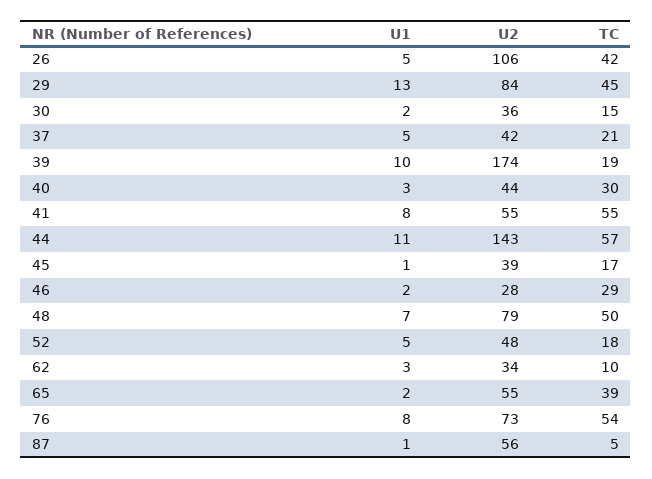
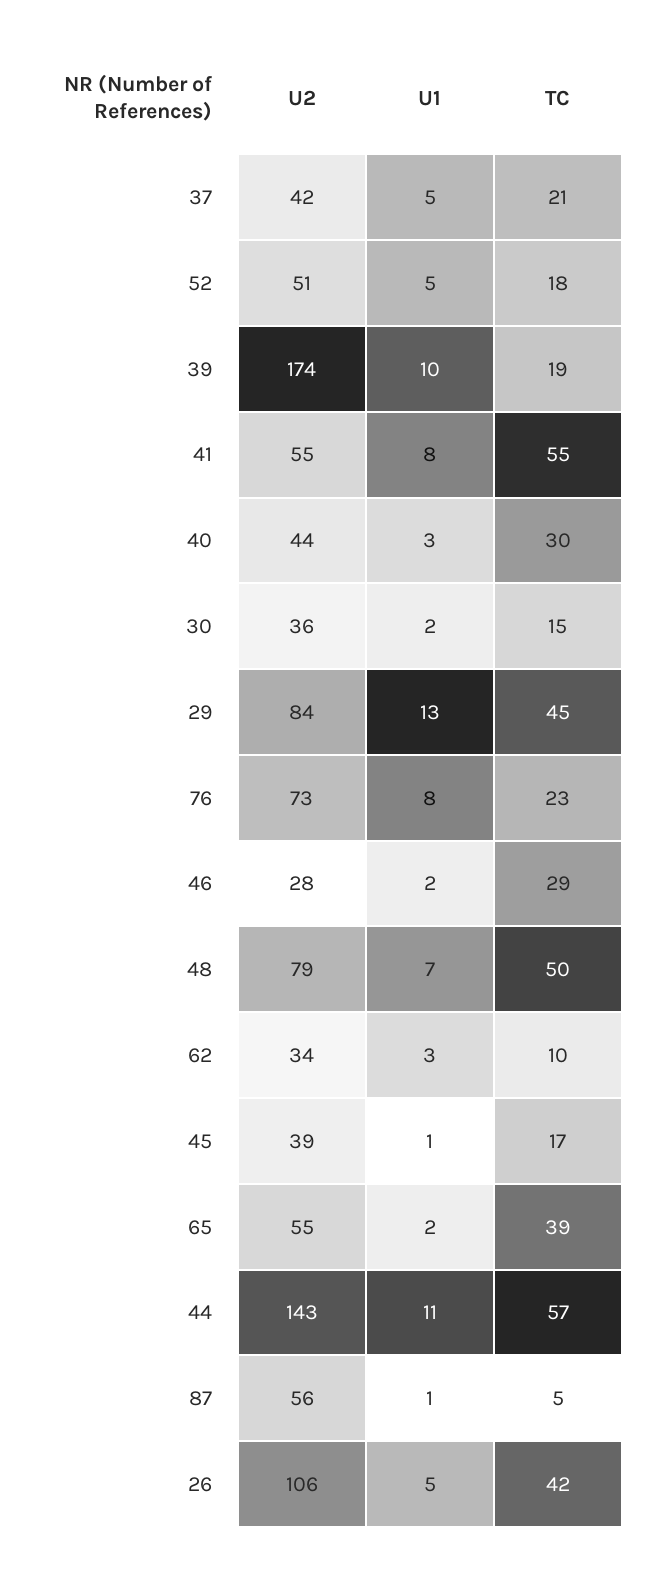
  {
    "U1": {
      "26": 5,
      "29": 13,
      "30": 2,
      "37": 5,
      "39": 10,
      "40": 3,
      "41": 8,
      "44": 11,
      "45": 1,
      "46": 2,
      "48": 7,
      "52": 5,
      "62": 3,
      "65": 2,
      "76": 8,
      "87": 1
    },
    "U2": {
      "26": 106,
      "29": 84,
      "30": 36,
      "37": 42,
      "39": 174,
      "40": 44,
      "41": 55,
      "44": 143,
      "45": 39,
      "46": 28,
      "48": 79,
-     "52": 48,
+     "52": 51,
      "62": 34,
      "65": 55,
      "76": 73,
      "87": 56
    },
    "TC": {
      "26": 42,
      "29": 45,
      "30": 15,
      "37": 21,
      "39": 19,
      "40": 30,
      "41": 55,
      "44": 57,
      "45": 17,
      "46": 29,
      "48": 50,
      "52": 18,
      "62": 10,
      "65": 39,
-     "76": 54,
+     "76": 23,
      "87": 5
    }
  }

